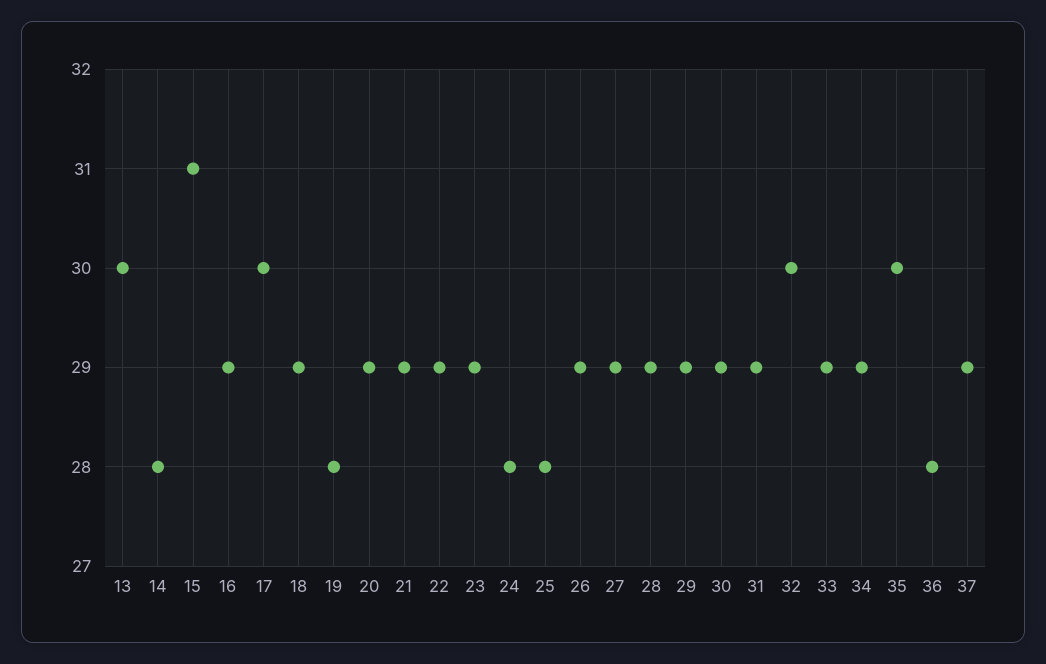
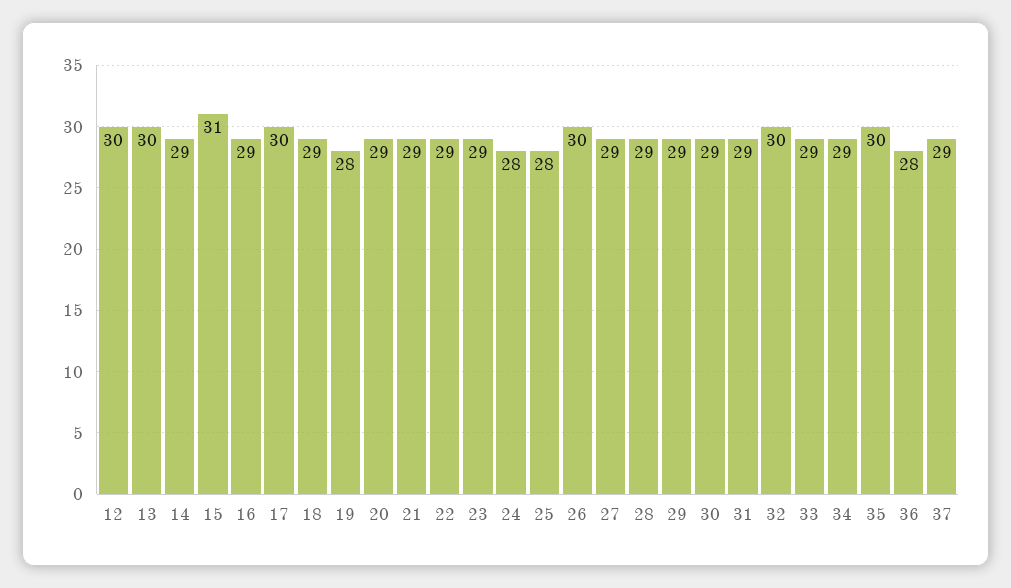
  {
    "13": 30,
-   "14": 28,
+   "14": 29,
    "15": 31,
    "16": 29,
    "17": 30,
    "18": 29,
    "19": 28,
    "20": 29,
    "21": 29,
    "22": 29,
    "23": 29,
    "24": 28,
    "25": 28,
-   "26": 29,
+   "26": 30,
    "27": 29,
    "28": 29,
    "29": 29,
    "30": 29,
    "31": 29,
    "32": 30,
    "33": 29,
    "34": 29,
    "35": 30,
    "36": 28,
-   "37": 29
+   "37": 29,
+   "12": 30
  }

